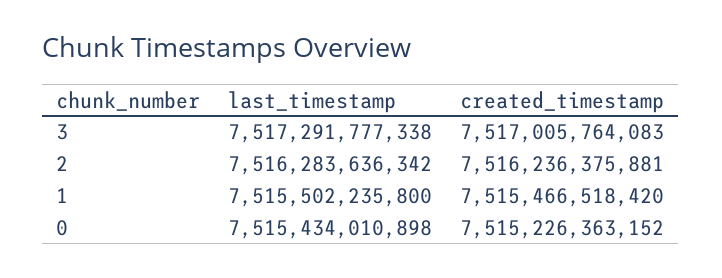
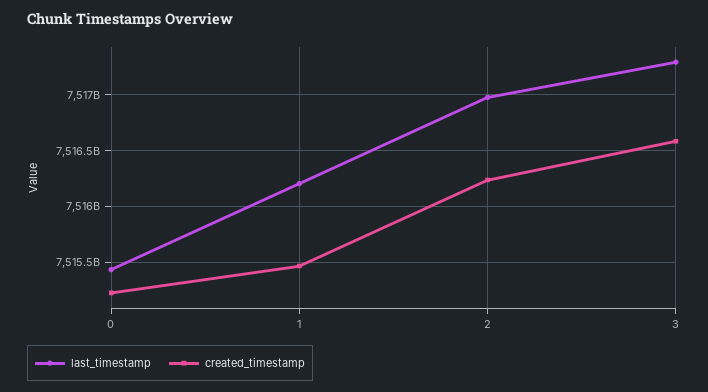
  {
    "last_timestamp": {
      "3": 7517291777338,
-     "2": 7516283636342,
+     "2": 7517000000000,
-     "1": 7515502235800,
+     "1": 7516200000000,
      "0": 7515434010898
    },
    "created_timestamp": {
-     "3": 7517005764083,
+     "3": 7516600000000,
      "2": 7516236375881,
      "1": 7515466518420,
      "0": 7515226363152
    }
  }

